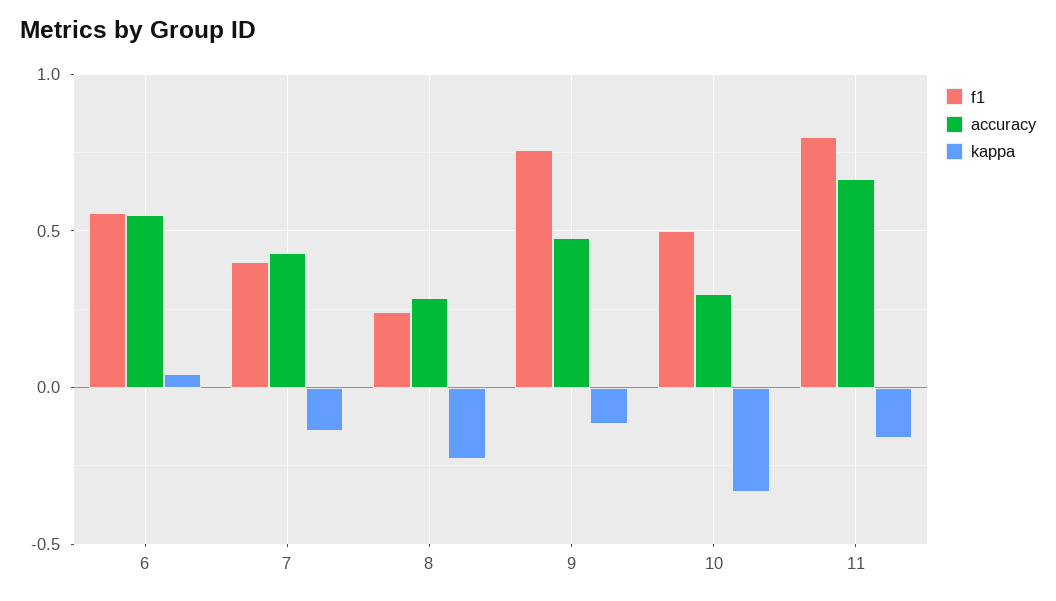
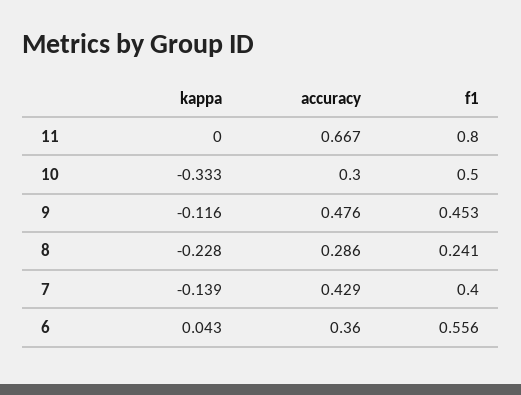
  {
    "f1": {
      "6": 0.556,
      "7": 0.4,
      "8": 0.241,
-     "9": 0.75,
+     "9": 0.453,
      "10": 0.5,
      "11": 0.8
    },
    "accuracy": {
-     "6": 0.55,
+     "6": 0.36,
      "7": 0.429,
      "8": 0.286,
      "9": 0.476,
      "10": 0.3,
      "11": 0.667
    },
    "kappa": {
      "6": 0.043,
      "7": -0.139,
      "8": -0.228,
      "9": -0.116,
      "10": -0.333,
-     "11": -0.15
+     "11": 0
    }
  }

